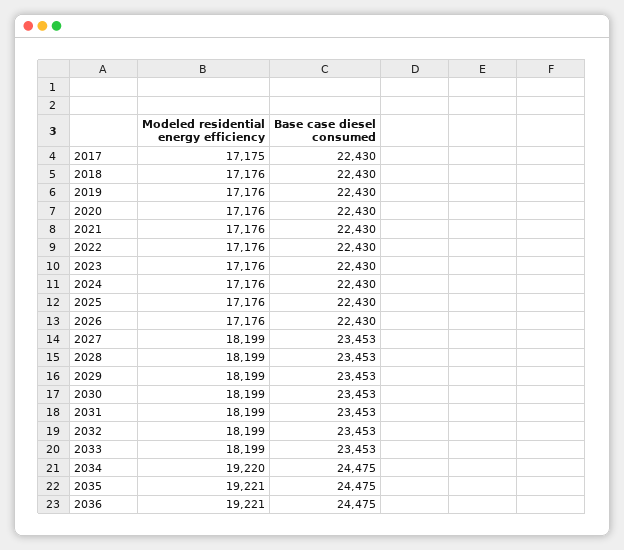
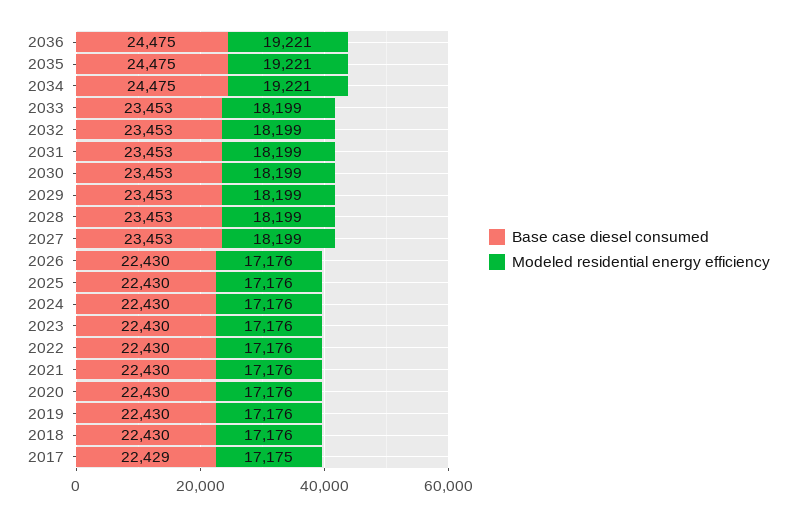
  {
    "Modeled residential energy efficiency": {
      "2017": 17175,
      "2018": 17176,
      "2019": 17176,
      "2020": 17176,
      "2021": 17176,
      "2022": 17176,
      "2023": 17176,
      "2024": 17176,
      "2025": 17176,
      "2026": 17176,
      "2027": 18199,
      "2028": 18199,
      "2029": 18199,
      "2030": 18199,
      "2031": 18199,
      "2032": 18199,
      "2033": 18199,
-     "2034": 19220,
+     "2034": 19221,
      "2035": 19221,
      "2036": 19221
    },
    "Base case diesel consumed": {
-     "2017": 22430,
+     "2017": 22429,
      "2018": 22430,
      "2019": 22430,
      "2020": 22430,
      "2021": 22430,
      "2022": 22430,
      "2023": 22430,
      "2024": 22430,
      "2025": 22430,
      "2026": 22430,
      "2027": 23453,
      "2028": 23453,
      "2029": 23453,
      "2030": 23453,
      "2031": 23453,
      "2032": 23453,
      "2033": 23453,
      "2034": 24475,
      "2035": 24475,
      "2036": 24475
    }
  }

